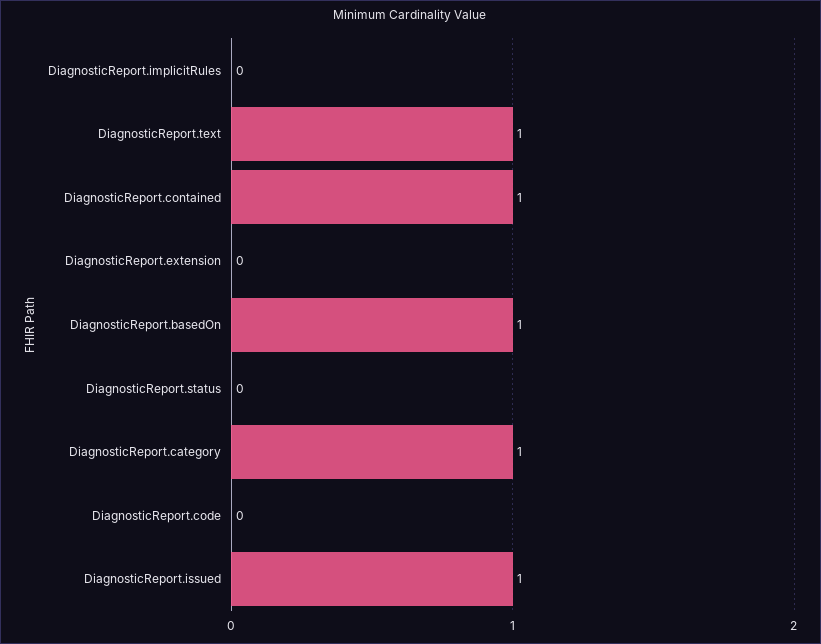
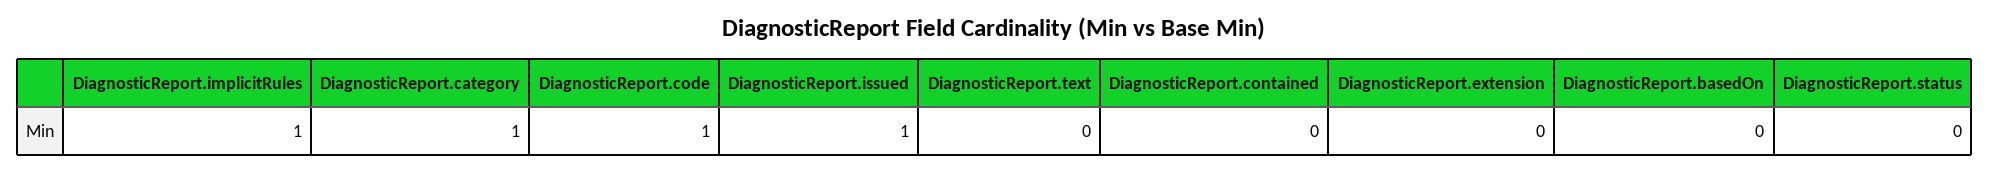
  {
-   "DiagnosticReport.implicitRules": 0,
+   "DiagnosticReport.implicitRules": 1,
-   "DiagnosticReport.text": 1,
+   "DiagnosticReport.text": 0,
-   "DiagnosticReport.contained": 1,
+   "DiagnosticReport.contained": 0,
    "DiagnosticReport.extension": 0,
-   "DiagnosticReport.basedOn": 1,
+   "DiagnosticReport.basedOn": 0,
    "DiagnosticReport.status": 0,
    "DiagnosticReport.category": 1,
-   "DiagnosticReport.code": 0,
+   "DiagnosticReport.code": 1,
    "DiagnosticReport.issued": 1
  }

